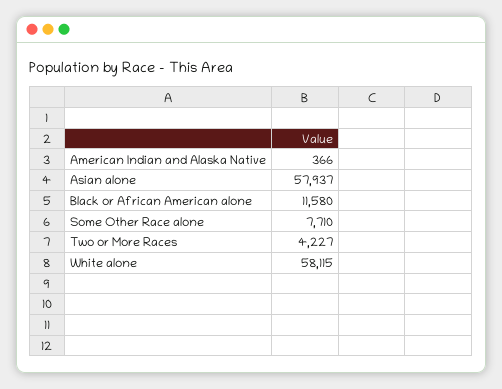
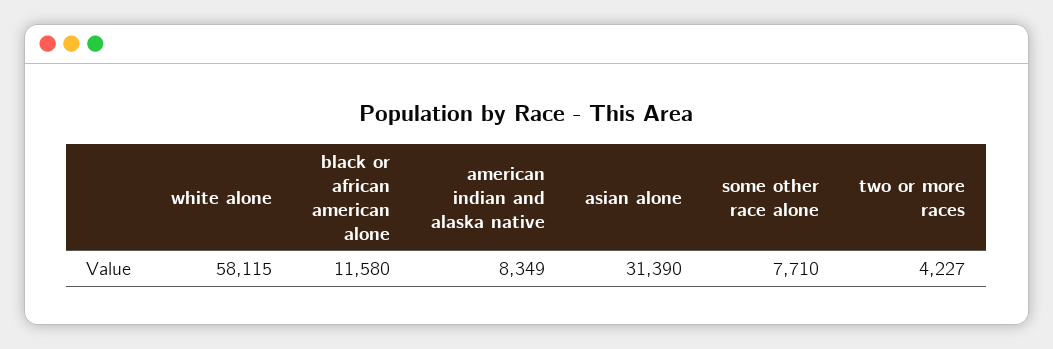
  {
-   "American Indian and Alaska Native": 366,
+   "American Indian and Alaska Native": 8349,
-   "Asian alone": 57937,
+   "Asian alone": 31390,
    "Black or African American alone": 11580,
    "Some Other Race alone": 7710,
    "Two or More Races": 4227,
    "White alone": 58115
  }

